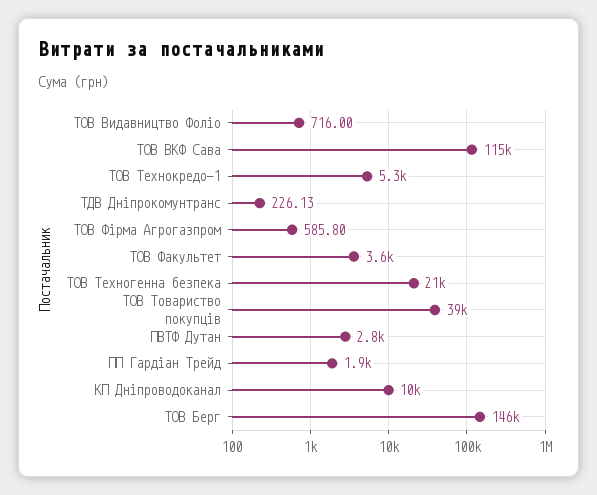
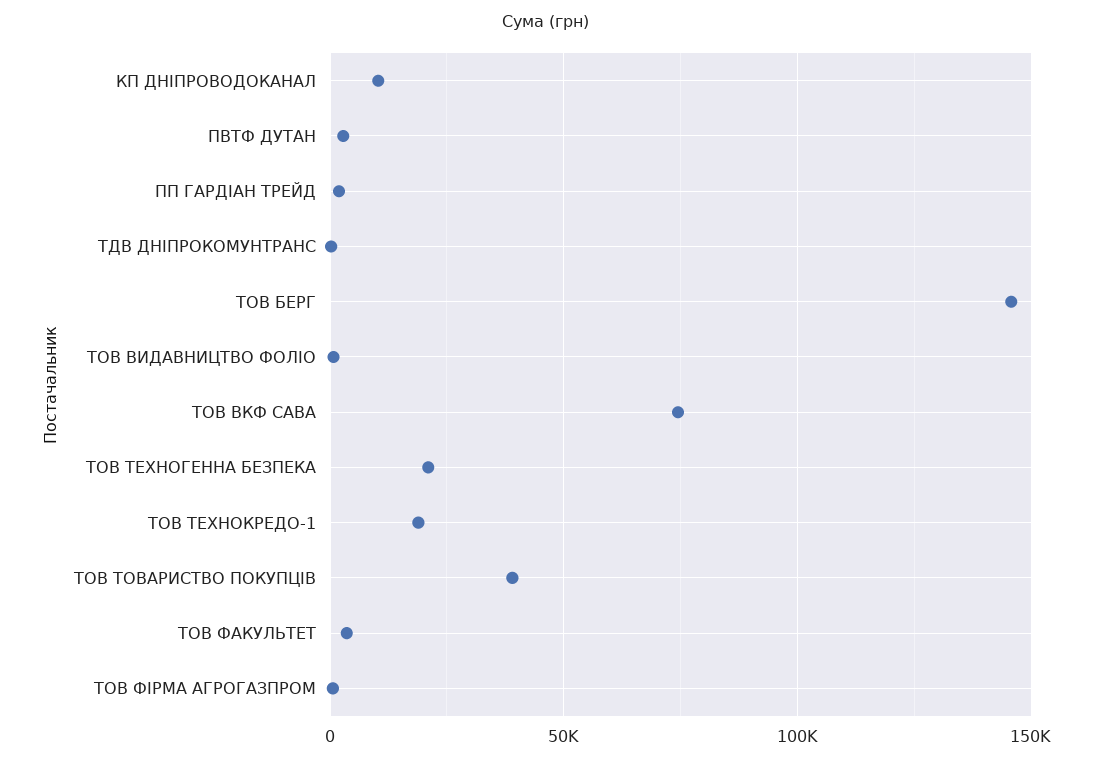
  {
    "ТОВ Видавництво Фоліо": 716,
-   "ТОВ ВКФ Сава": 115000,
+   "ТОВ ВКФ Сава": 75000,
-   "ТОВ Технокредо-1": 5300,
+   "ТОВ Технокредо-1": 20000,
    "ТДВ Дніпрокомунтранс": 226.13,
    "ТОВ Фірма Агрогазпром": 585.8,
    "ТОВ Факультет": 3600,
    "ТОВ Техногенна безпека": 21000,
    "ТОВ Товариство покупців": 39000,
    "ПВТФ Дутан": 2800,
    "ПП Гардіан Трейд": 1900,
    "КП Дніпроводоканал": 10000,
    "ТОВ Берг": 146000
  }

